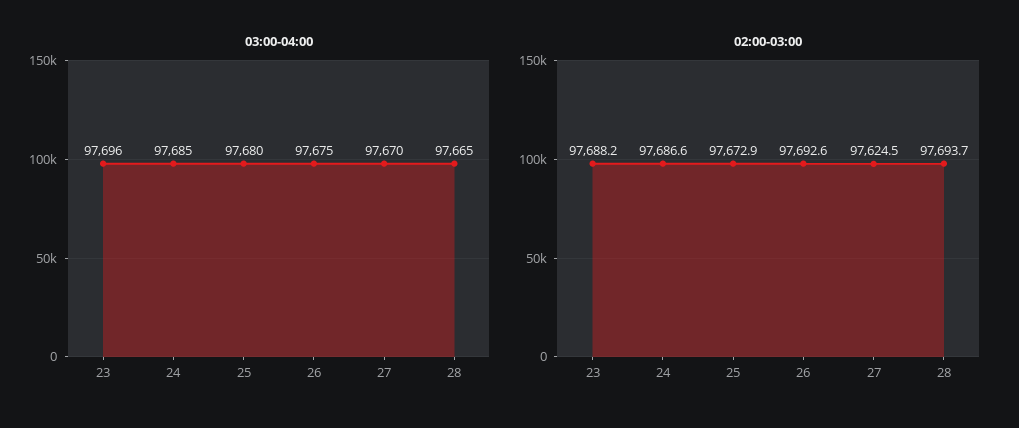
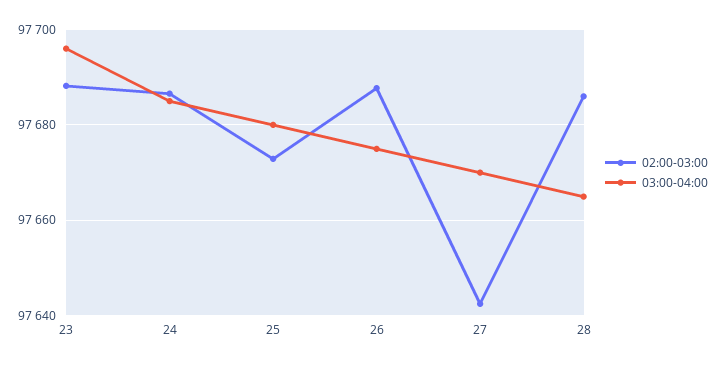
  {
    "03:00-04:00": {
      "23": 97696,
      "24": 97685,
      "25": 97680,
      "26": 97675,
      "27": 97670,
      "28": 97665
    },
    "02:00-03:00": {
      "23": 97688.2,
      "24": 97686.6,
      "25": 97672.9,
-     "26": 97692.6,
+     "26": 97688,
-     "27": 97624.5,
+     "27": 97642,
-     "28": 97693.7
+     "28": 97686
    }
  }

